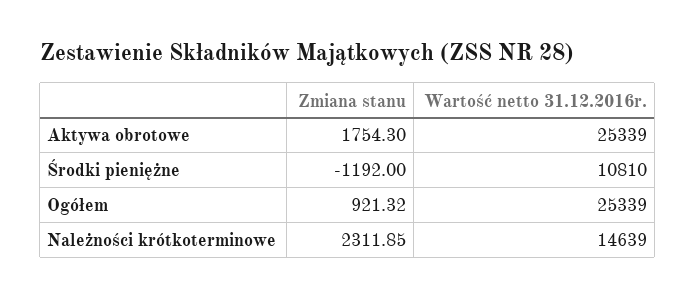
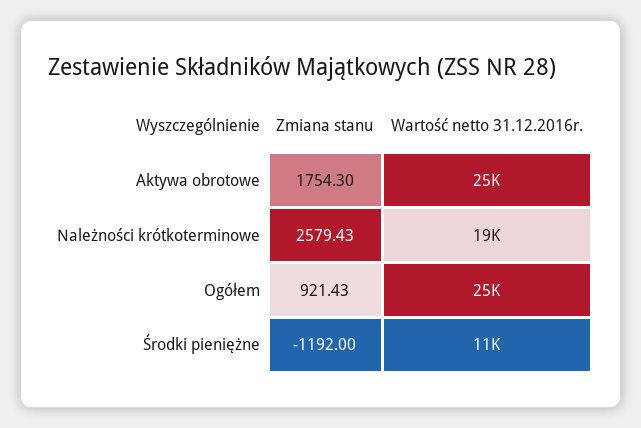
  {
    "Zmiana stanu": {
      "Aktywa obrotowe": 1754.3,
      "Środki pieniężne": -1192,
-     "Ogółem": 921.32,
+     "Ogółem": 921.43,
-     "Należności krótkoterminowe": 2311.85
+     "Należności krótkoterminowe": 2579.43
    },
    "Wartość netto 31.12.2016r.": {
      "Aktywa obrotowe": 25339,
      "Środki pieniężne": 10810,
      "Ogółem": 25339,
-     "Należności krótkoterminowe": 14639
+     "Należności krótkoterminowe": 19000
    }
  }

